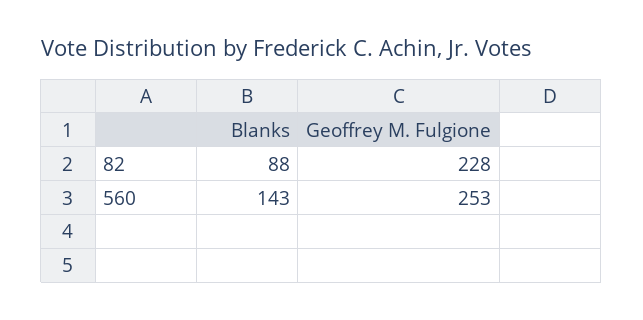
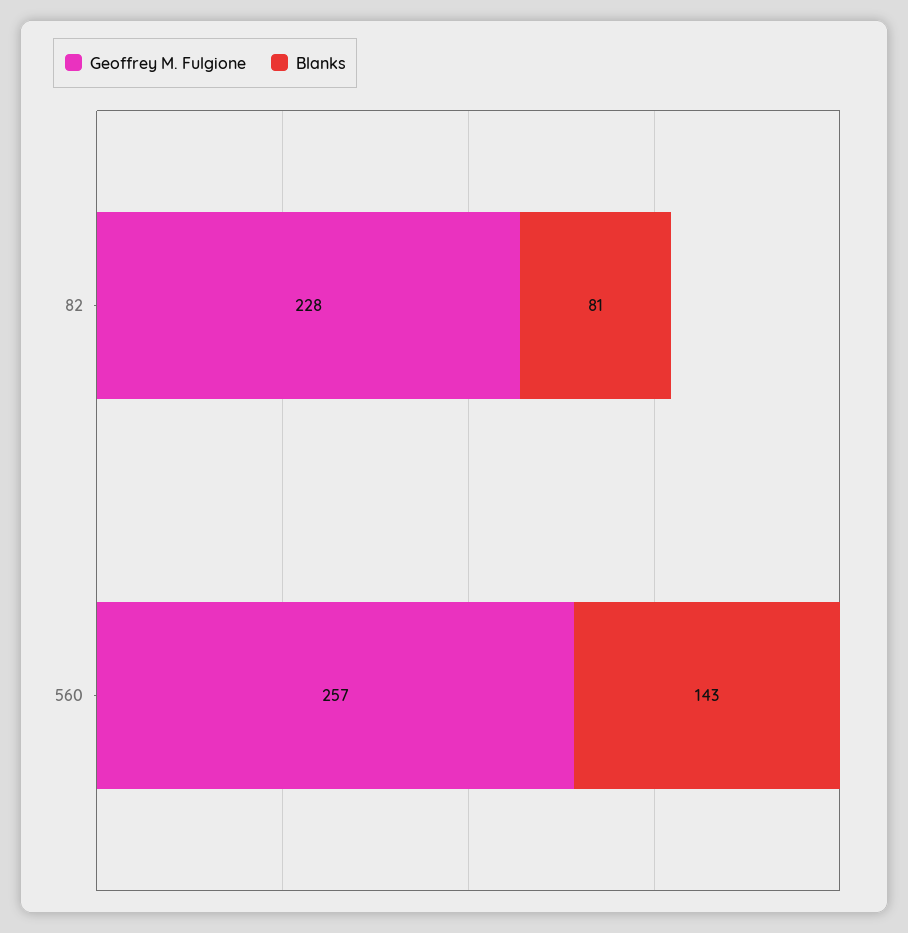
  {
    "Blanks": {
-     "82": 88,
+     "82": 81,
      "560": 143
    },
    "Geoffrey M. Fulgione": {
      "82": 228,
-     "560": 253
+     "560": 257
    }
  }

